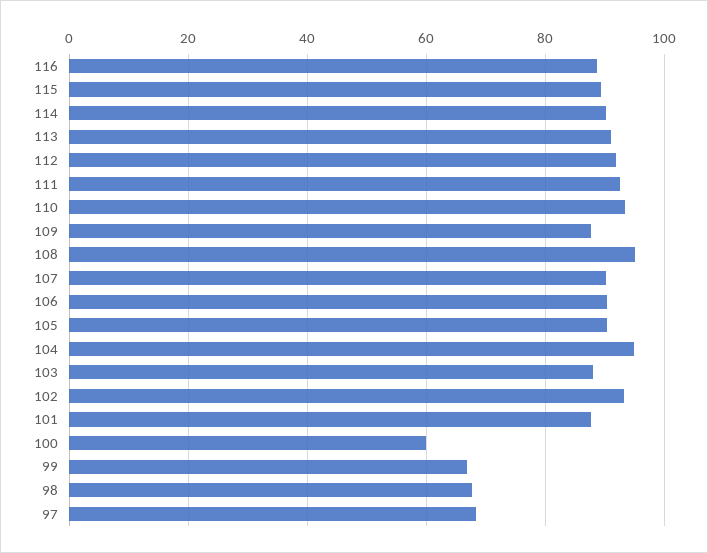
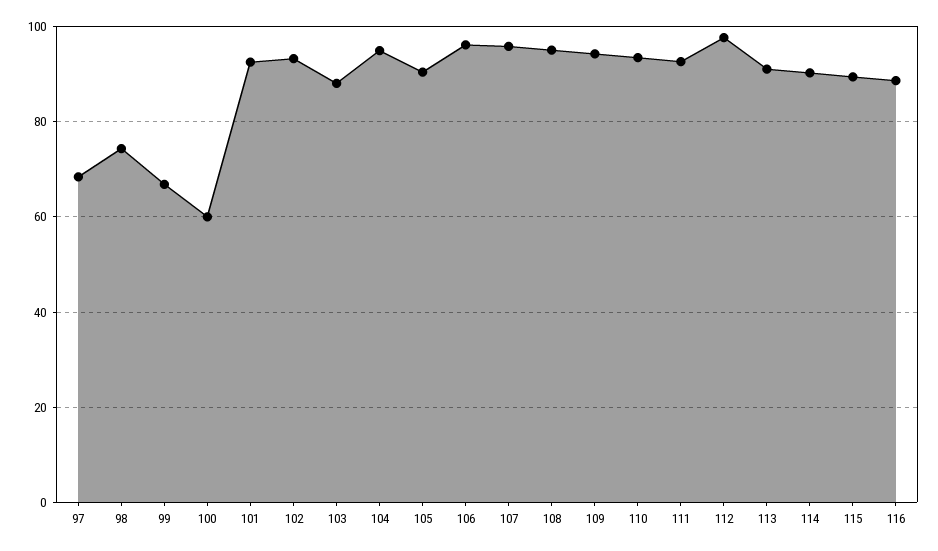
  {
    "116": 88,
    "115": 90,
    "114": 90,
    "113": 92,
-   "112": 92,
+   "112": 98,
    "111": 92,
    "110": 94,
-   "109": 88,
+   "109": 94,
    "108": 96,
-   "107": 90,
+   "107": 96,
-   "106": 90,
+   "106": 96,
    "105": 90,
    "104": 94,
    "103": 88,
    "102": 94,
-   "101": 88,
+   "101": 92,
    "100": 60,
    "99": 66,
-   "98": 68,
+   "98": 74,
    "97": 68
  }

